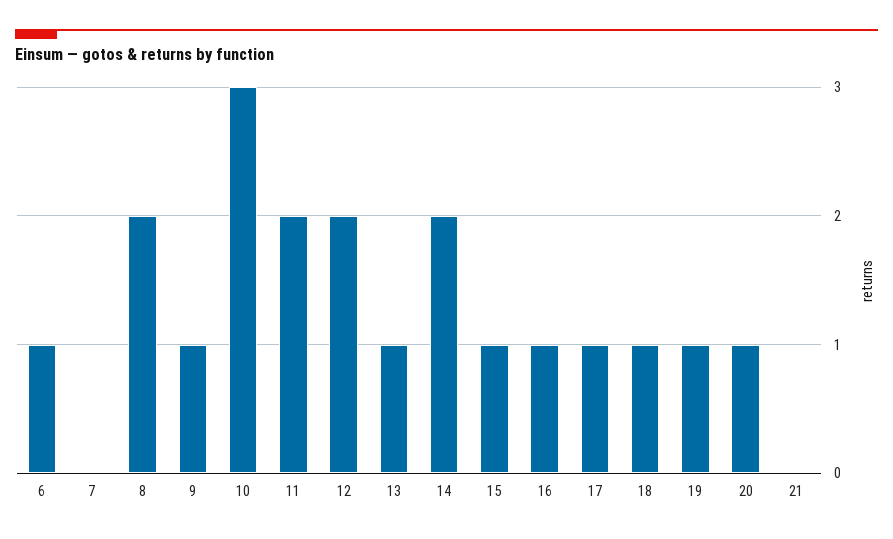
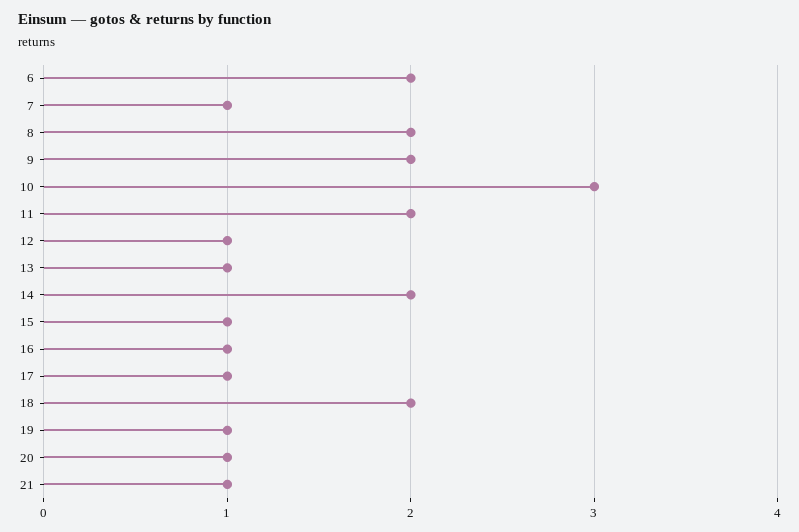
  {
-   "6": 1,
+   "6": 2,
-   "7": 0,
+   "7": 1,
    "8": 2,
-   "9": 1,
+   "9": 2,
    "10": 3,
    "11": 2,
-   "12": 2,
+   "12": 1,
    "13": 1,
    "14": 2,
    "15": 1,
    "16": 1,
    "17": 1,
-   "18": 1,
+   "18": 2,
    "19": 1,
    "20": 1,
-   "21": 0
+   "21": 1
  }

